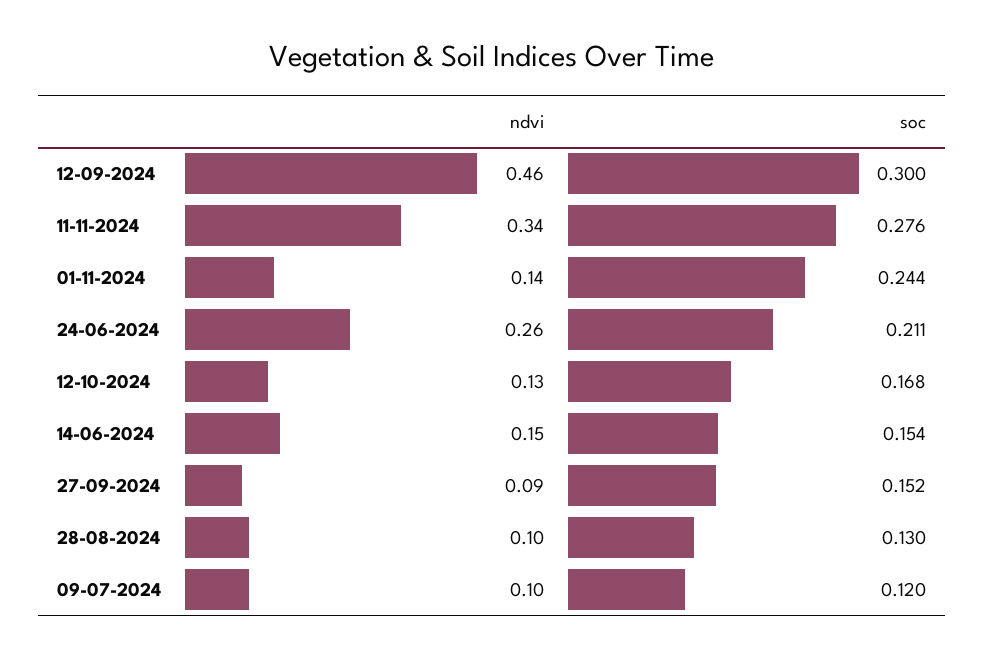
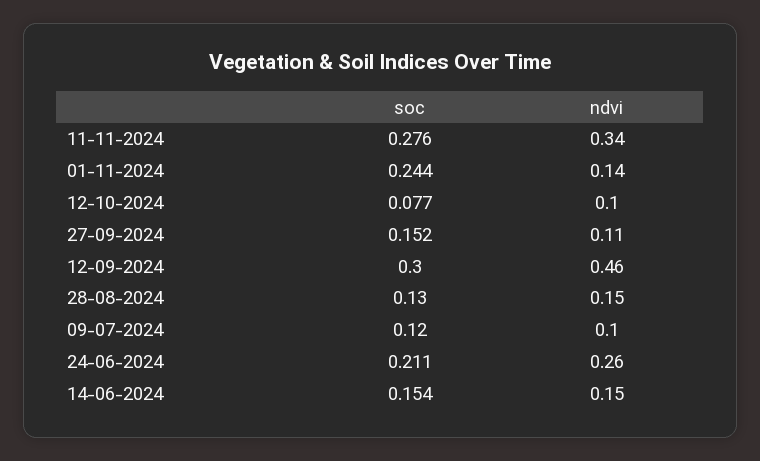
  {
    "ndvi": {
      "12-09-2024": 0.46,
      "11-11-2024": 0.34,
      "01-11-2024": 0.14,
      "24-06-2024": 0.26,
-     "12-10-2024": 0.13,
+     "12-10-2024": 0.1,
      "14-06-2024": 0.15,
-     "27-09-2024": 0.09,
+     "27-09-2024": 0.11,
-     "28-08-2024": 0.1,
+     "28-08-2024": 0.15,
      "09-07-2024": 0.1
    },
    "soc": {
      "12-09-2024": 0.3,
      "11-11-2024": 0.276,
      "01-11-2024": 0.244,
      "24-06-2024": 0.211,
-     "12-10-2024": 0.168,
+     "12-10-2024": 0.077,
      "14-06-2024": 0.154,
      "27-09-2024": 0.152,
      "28-08-2024": 0.13,
      "09-07-2024": 0.12
    }
  }

